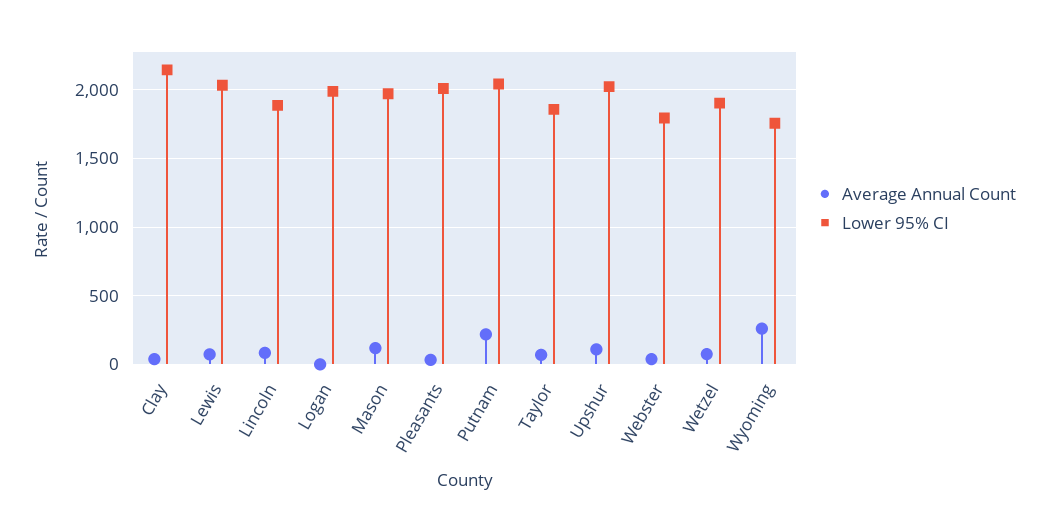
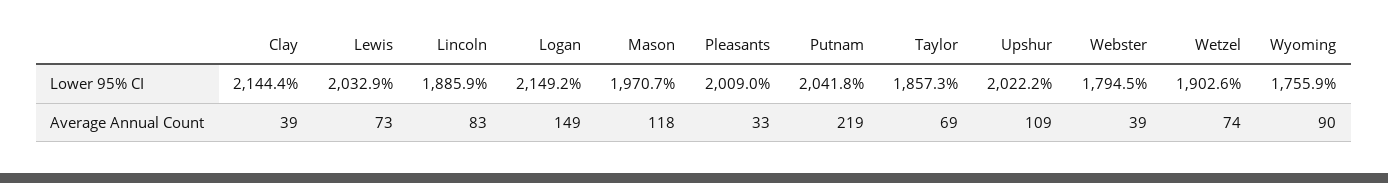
  {
    "Average Annual Count": {
      "Clay": 39,
      "Lewis": 73,
      "Lincoln": 83,
-     "Logan": 0,
+     "Logan": 149,
      "Mason": 118,
      "Pleasants": 33,
      "Putnam": 219,
      "Taylor": 69,
      "Upshur": 109,
      "Webster": 39,
      "Wetzel": 74,
-     "Wyoming": 250
+     "Wyoming": 90
    },
    "Lower 95% CI": {
      "Clay": 2144.4,
      "Lewis": 2032.9,
      "Lincoln": 1885.9,
-     "Logan": 2000,
+     "Logan": 2149.2,
      "Mason": 1970.7,
      "Pleasants": 2009,
      "Putnam": 2041.8,
      "Taylor": 1857.3,
      "Upshur": 2022.2,
      "Webster": 1794.5,
      "Wetzel": 1902.6,
      "Wyoming": 1755.9
    }
  }

